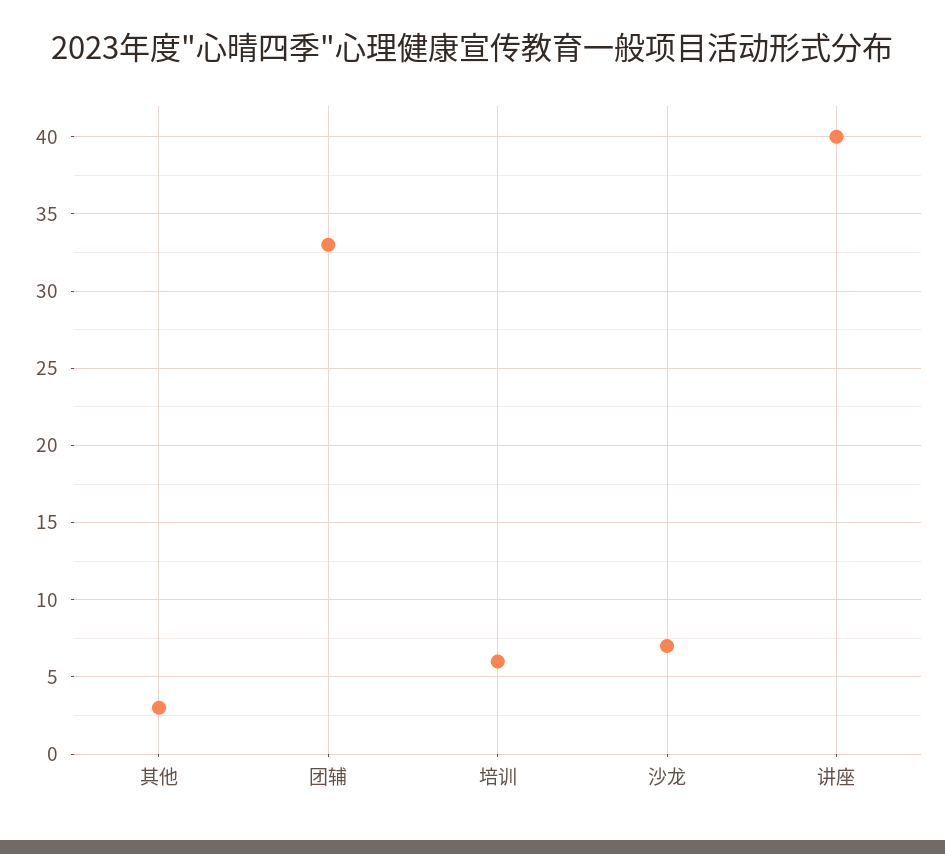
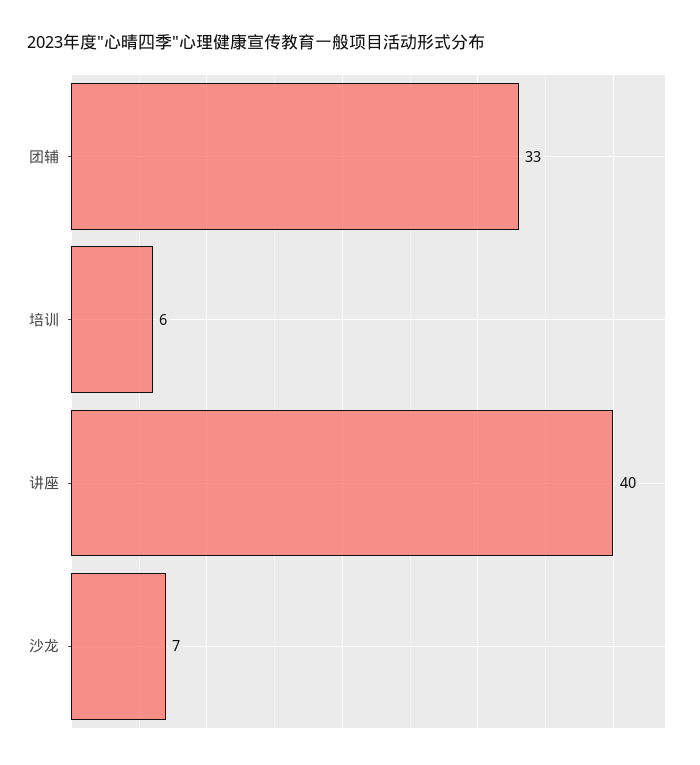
  {
-   "其他": 3,
    "团辅": 33,
    "培训": 6,
    "沙龙": 7,
    "讲座": 40
  }

